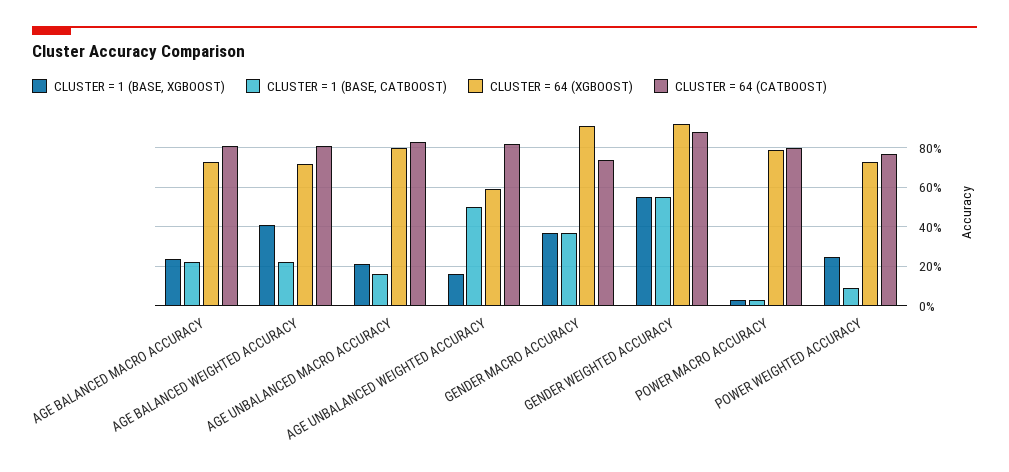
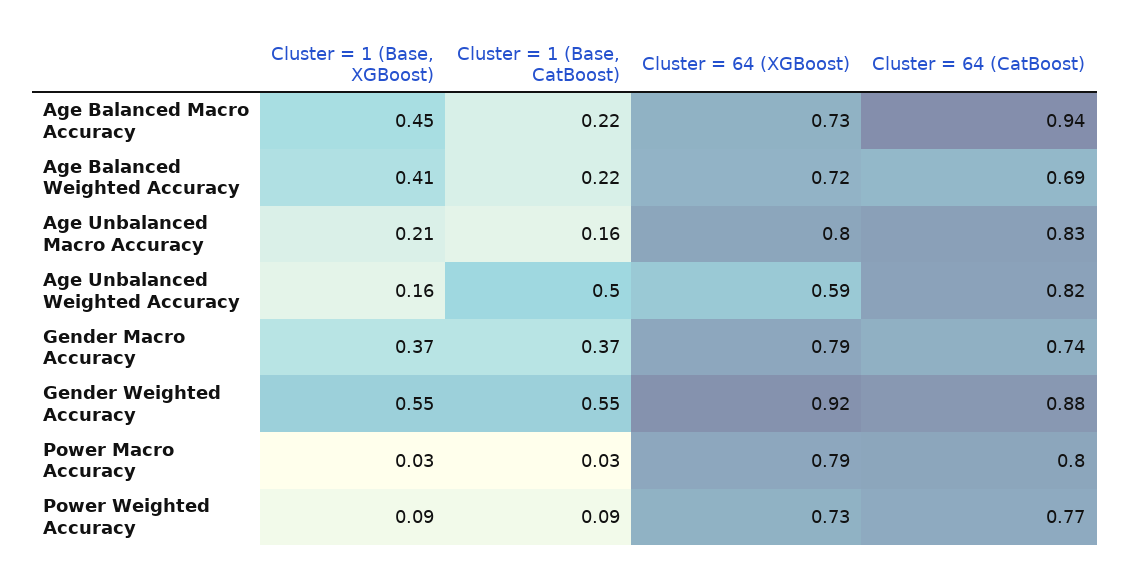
  {
    "CLUSTER = 1 (BASE, XGBOOST)": {
-     "AGE BALANCED MACRO ACCURACY": 0.25,
+     "AGE BALANCED MACRO ACCURACY": 0.45,
      "AGE BALANCED WEIGHTED ACCURACY": 0.41,
      "AGE UNBALANCED MACRO ACCURACY": 0.21,
      "AGE UNBALANCED WEIGHTED ACCURACY": 0.16,
      "GENDER MACRO ACCURACY": 0.37,
      "GENDER WEIGHTED ACCURACY": 0.55,
      "POWER MACRO ACCURACY": 0.03,
-     "POWER WEIGHTED ACCURACY": 0.25
+     "POWER WEIGHTED ACCURACY": 0.09
    },
    "CLUSTER = 1 (BASE, CATBOOST)": {
      "AGE BALANCED MACRO ACCURACY": 0.22,
      "AGE BALANCED WEIGHTED ACCURACY": 0.22,
      "AGE UNBALANCED MACRO ACCURACY": 0.16,
      "AGE UNBALANCED WEIGHTED ACCURACY": 0.5,
      "GENDER MACRO ACCURACY": 0.37,
      "GENDER WEIGHTED ACCURACY": 0.55,
      "POWER MACRO ACCURACY": 0.03,
      "POWER WEIGHTED ACCURACY": 0.09
    },
    "CLUSTER = 64 (XGBOOST)": {
      "AGE BALANCED MACRO ACCURACY": 0.73,
      "AGE BALANCED WEIGHTED ACCURACY": 0.72,
      "AGE UNBALANCED MACRO ACCURACY": 0.8,
      "AGE UNBALANCED WEIGHTED ACCURACY": 0.59,
-     "GENDER MACRO ACCURACY": 0.9,
+     "GENDER MACRO ACCURACY": 0.79,
      "GENDER WEIGHTED ACCURACY": 0.92,
      "POWER MACRO ACCURACY": 0.79,
      "POWER WEIGHTED ACCURACY": 0.73
    },
    "CLUSTER = 64 (CATBOOST)": {
-     "AGE BALANCED MACRO ACCURACY": 0.8,
+     "AGE BALANCED MACRO ACCURACY": 0.94,
-     "AGE BALANCED WEIGHTED ACCURACY": 0.8,
+     "AGE BALANCED WEIGHTED ACCURACY": 0.69,
      "AGE UNBALANCED MACRO ACCURACY": 0.83,
      "AGE UNBALANCED WEIGHTED ACCURACY": 0.82,
      "GENDER MACRO ACCURACY": 0.74,
      "GENDER WEIGHTED ACCURACY": 0.88,
      "POWER MACRO ACCURACY": 0.8,
      "POWER WEIGHTED ACCURACY": 0.77
    }
  }

